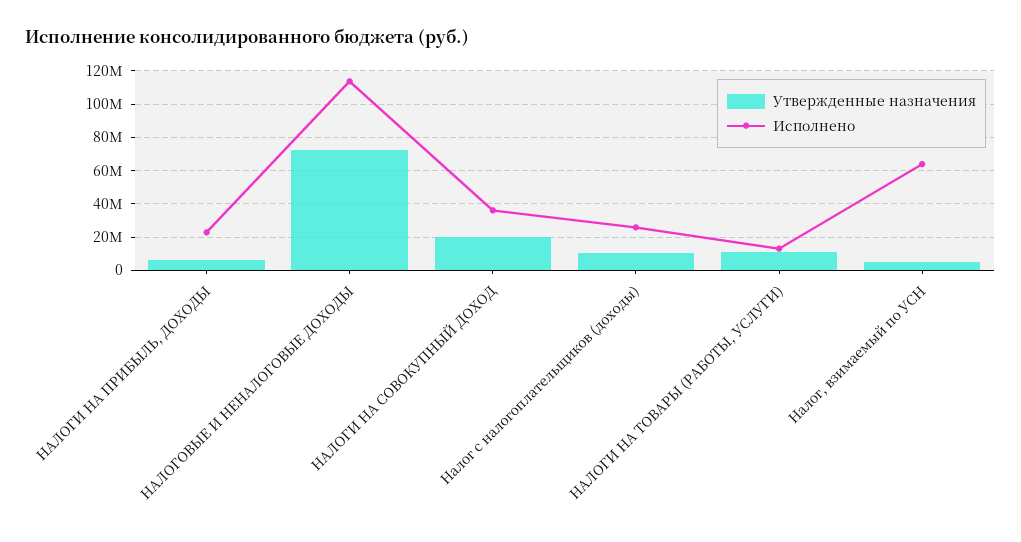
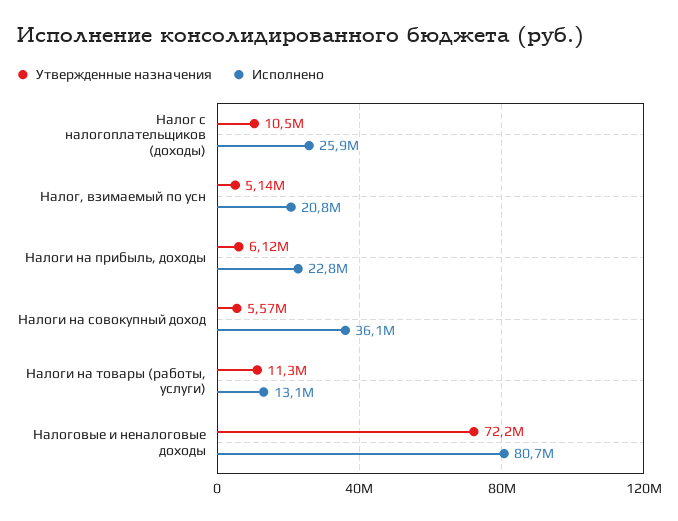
  {
    "Утвержденные назначения": {
      "НАЛОГИ НА ПРИБЫЛЬ, ДОХОДЫ": 6120000,
      "НАЛОГОВЫЕ И НЕНАЛОГОВЫЕ ДОХОДЫ": 72200000,
-     "НАЛОГИ НА СОВОКУПНЫЙ ДОХОД": 20000000,
+     "НАЛОГИ НА СОВОКУПНЫЙ ДОХОД": 5570000,
      "Налог с налогоплательщиков (доходы)": 10500000,
      "НАЛОГИ НА ТОВАРЫ (РАБОТЫ, УСЛУГИ)": 11300000,
      "Налог, взимаемый по УСН": 5140000
    },
    "Исполнено": {
      "НАЛОГИ НА ПРИБЫЛЬ, ДОХОДЫ": 22800000,
-     "НАЛОГОВЫЕ И НЕНАЛОГОВЫЕ ДОХОДЫ": 115000000,
+     "НАЛОГОВЫЕ И НЕНАЛОГОВЫЕ ДОХОДЫ": 80700000,
      "НАЛОГИ НА СОВОКУПНЫЙ ДОХОД": 36100000,
      "Налог с налогоплательщиков (доходы)": 25900000,
      "НАЛОГИ НА ТОВАРЫ (РАБОТЫ, УСЛУГИ)": 13100000,
-     "Налог, взимаемый по УСН": 65000000
+     "Налог, взимаемый по УСН": 20800000
    }
  }

